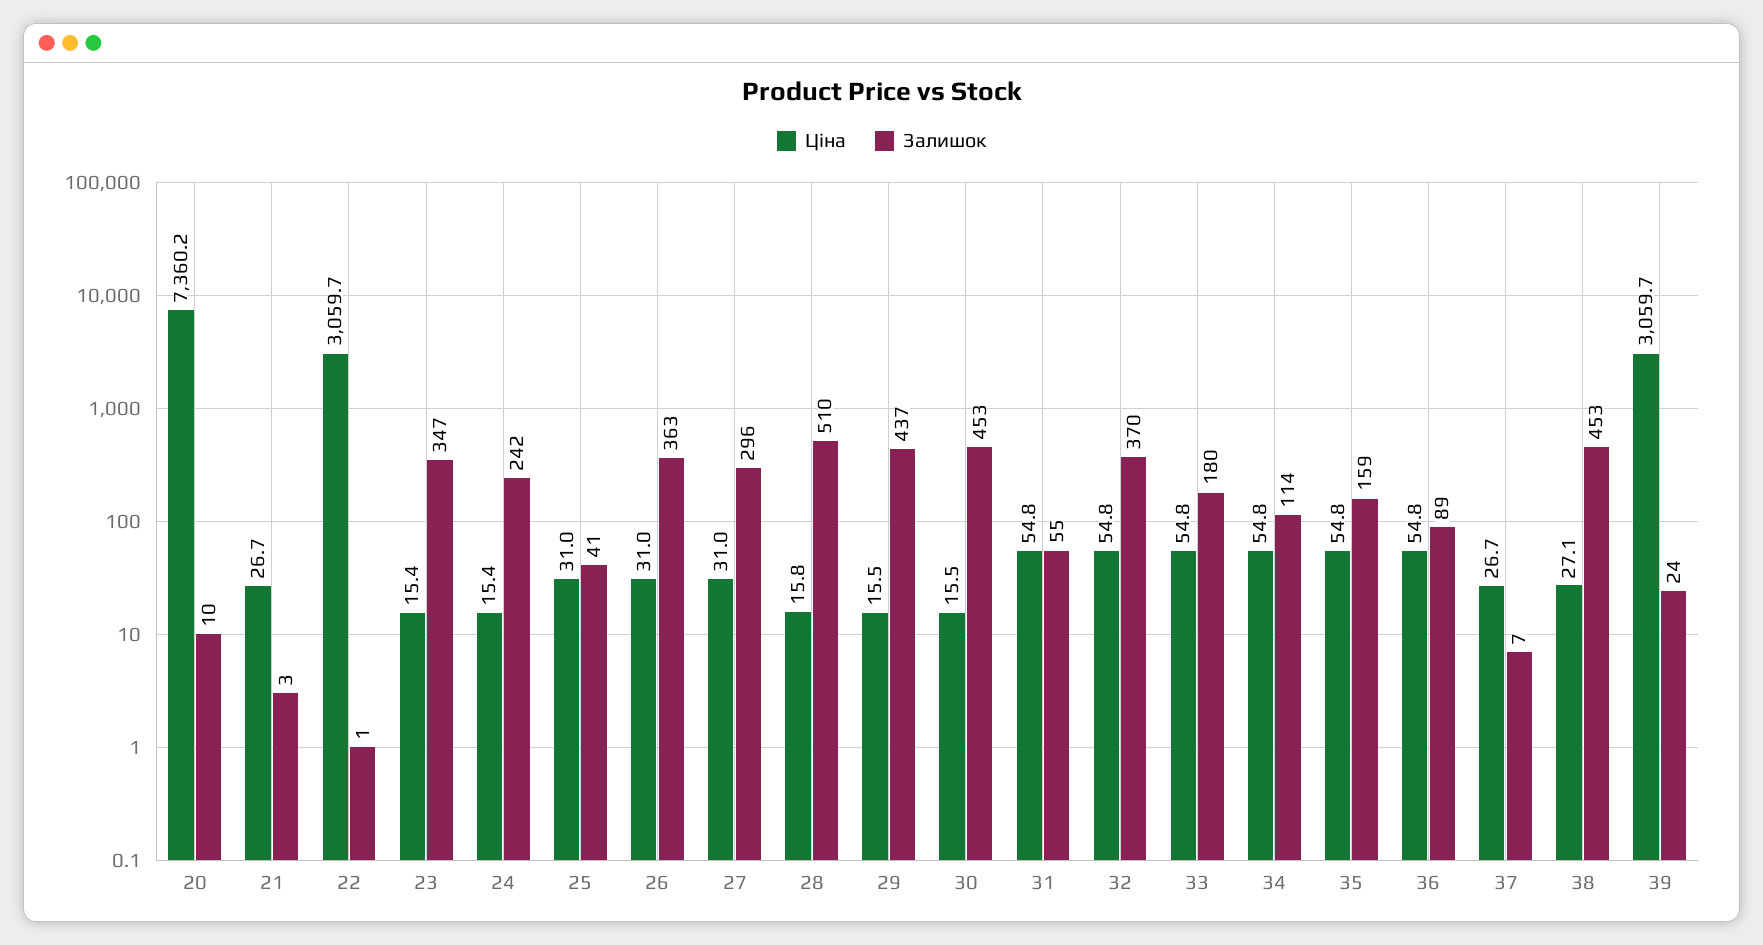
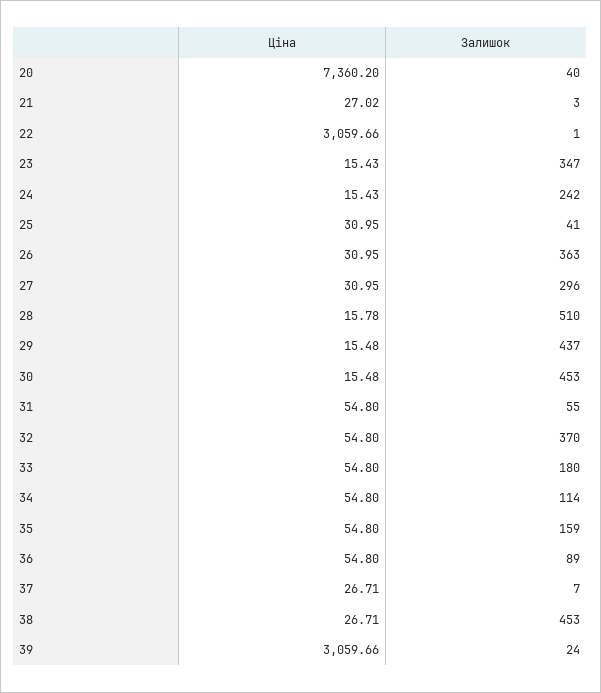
  {
    "Ціна": {
      "20": 7360.2,
-     "21": 26.7,
+     "21": 27.02,
      "22": 3059.66,
      "23": 15.43,
      "24": 15.43,
      "25": 30.95,
      "26": 30.95,
      "27": 30.95,
      "28": 15.78,
      "29": 15.48,
      "30": 15.48,
      "31": 54.8,
      "32": 54.8,
      "33": 54.8,
      "34": 54.8,
      "35": 54.8,
      "36": 54.8,
      "37": 26.71,
-     "38": 27.1,
+     "38": 26.71,
      "39": 3059.66
    },
    "Залишок": {
-     "20": 10,
+     "20": 40,
      "21": 3,
      "22": 1,
      "23": 347,
      "24": 242,
      "25": 41,
      "26": 363,
      "27": 296,
      "28": 510,
      "29": 437,
      "30": 453,
      "31": 55,
      "32": 370,
      "33": 180,
      "34": 114,
      "35": 159,
      "36": 89,
      "37": 7,
      "38": 453,
      "39": 24
    }
  }

